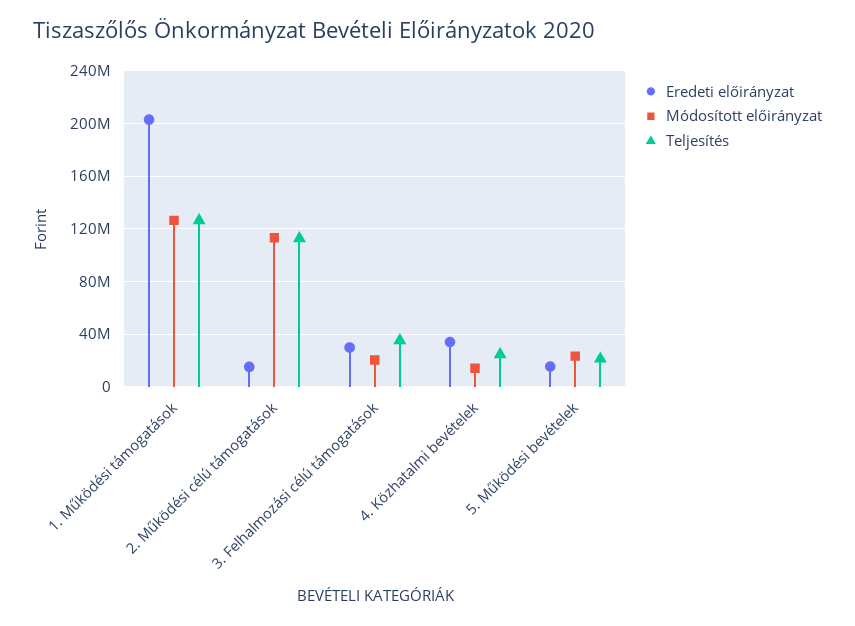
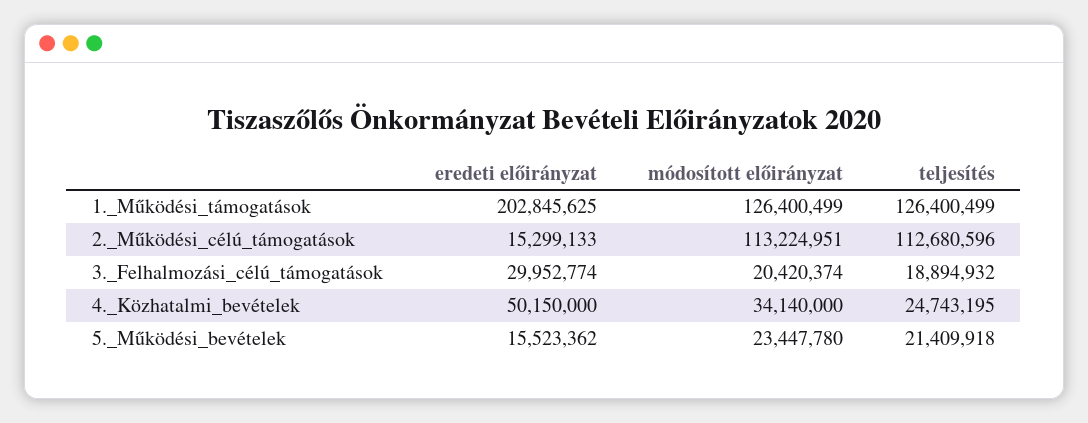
  {
    "Eredeti előirányzat": {
      "1. Működési támogatások": 202845625,
      "2. Működési célú támogatások": 15299133,
      "3. Felhalmozási célú támogatások": 29952774,
-     "4. Közhatalmi bevételek": 35000000,
+     "4. Közhatalmi bevételek": 50150000,
      "5. Működési bevételek": 15523362
    },
    "Módosított előirányzat": {
      "1. Működési támogatások": 126400499,
      "2. Működési célú támogatások": 113224951,
      "3. Felhalmozási célú támogatások": 20420374,
-     "4. Közhatalmi bevételek": 15000000,
+     "4. Közhatalmi bevételek": 34140000,
      "5. Működési bevételek": 23447780
    },
    "Teljesítés": {
      "1. Működési támogatások": 126400499,
      "2. Működési célú támogatások": 112680596,
-     "3. Felhalmozási célú támogatások": 35000000,
+     "3. Felhalmozási célú támogatások": 18894932,
      "4. Közhatalmi bevételek": 24743195,
      "5. Működési bevételek": 21409918
    }
  }

